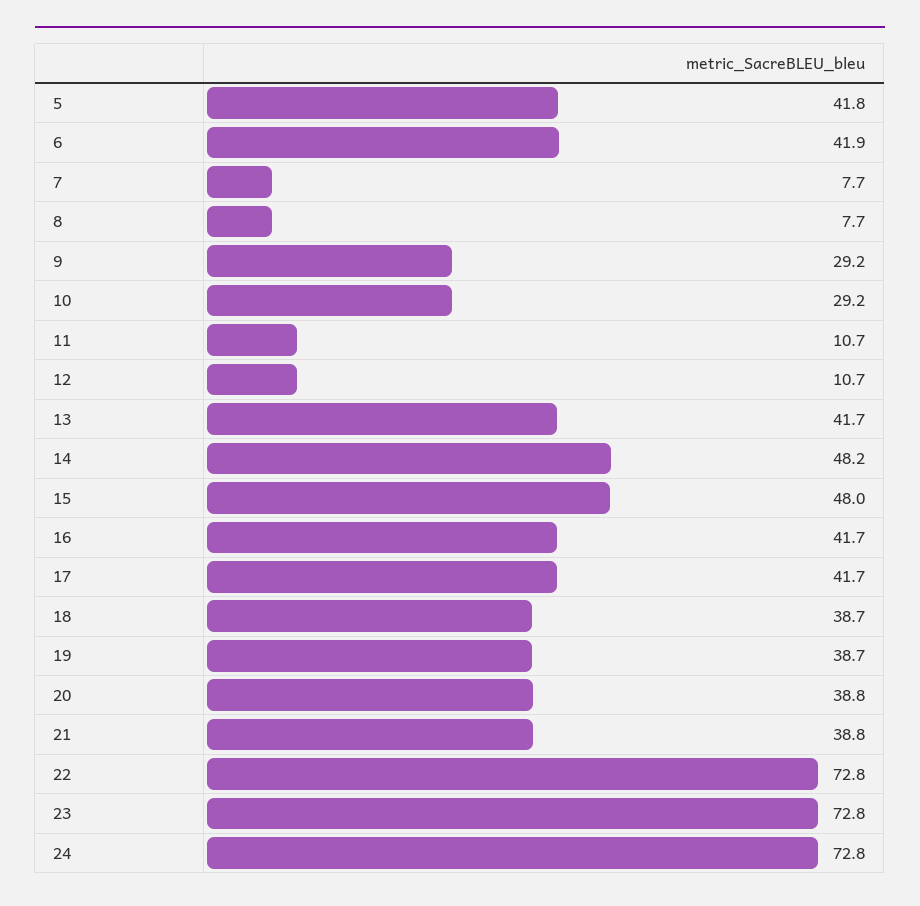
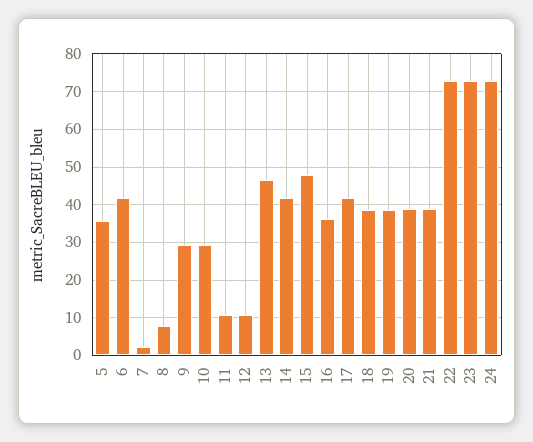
  {
-   "5": 41.8,
+   "5": 36,
    "6": 41.9,
-   "7": 7.7,
+   "7": 2,
    "8": 7.7,
    "9": 29.2,
    "10": 29.2,
    "11": 10.7,
    "12": 10.7,
-   "13": 41.7,
+   "13": 46,
-   "14": 48.2,
+   "14": 42,
    "15": 48,
-   "16": 41.7,
+   "16": 36,
    "17": 41.7,
    "18": 38.7,
    "19": 38.7,
    "20": 38.8,
    "21": 38.8,
    "22": 72.8,
    "23": 72.8,
    "24": 72.8
  }

